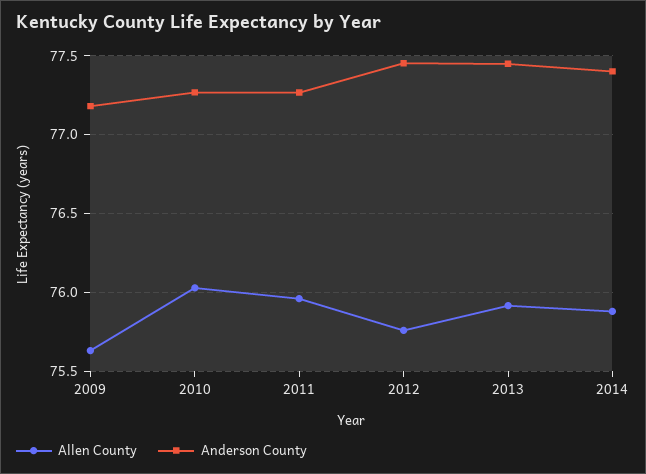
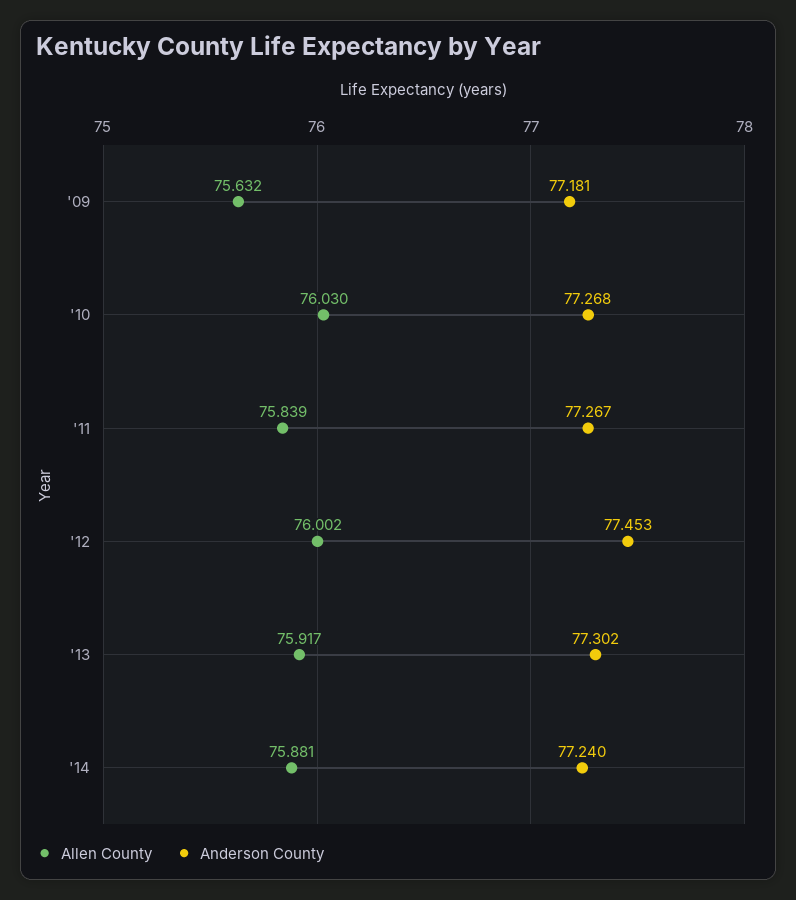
  {
    "Allen County": {
      "2009": 75.632,
      "2010": 76.03,
-     "2011": 75.95,
+     "2011": 75.839,
-     "2012": 75.75,
+     "2012": 76.002,
      "2013": 75.917,
      "2014": 75.881
    },
    "Anderson County": {
      "2009": 77.181,
      "2010": 77.268,
      "2011": 77.267,
      "2012": 77.453,
-     "2013": 77.45,
+     "2013": 77.302,
-     "2014": 77.4
+     "2014": 77.24
    }
  }

